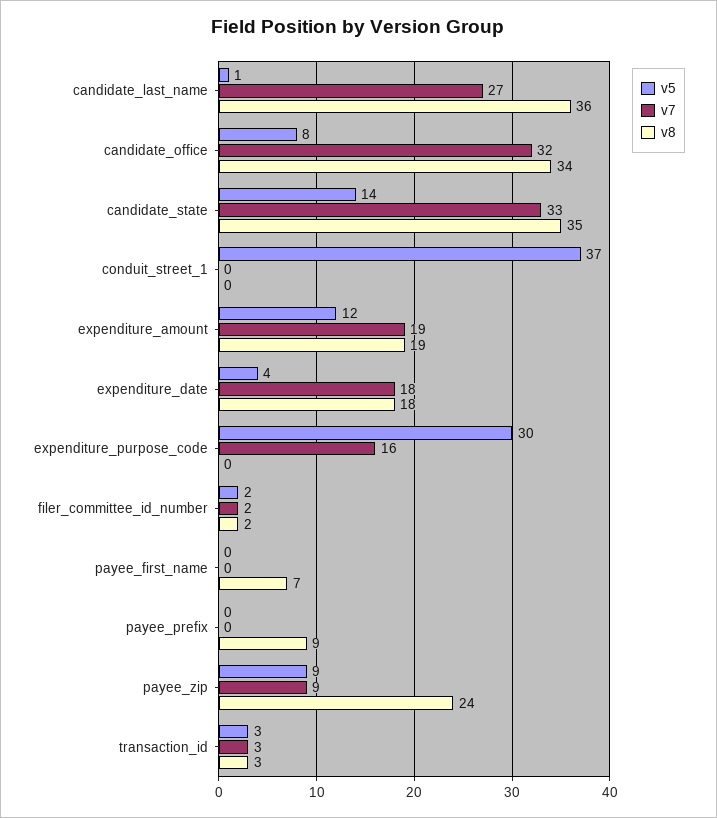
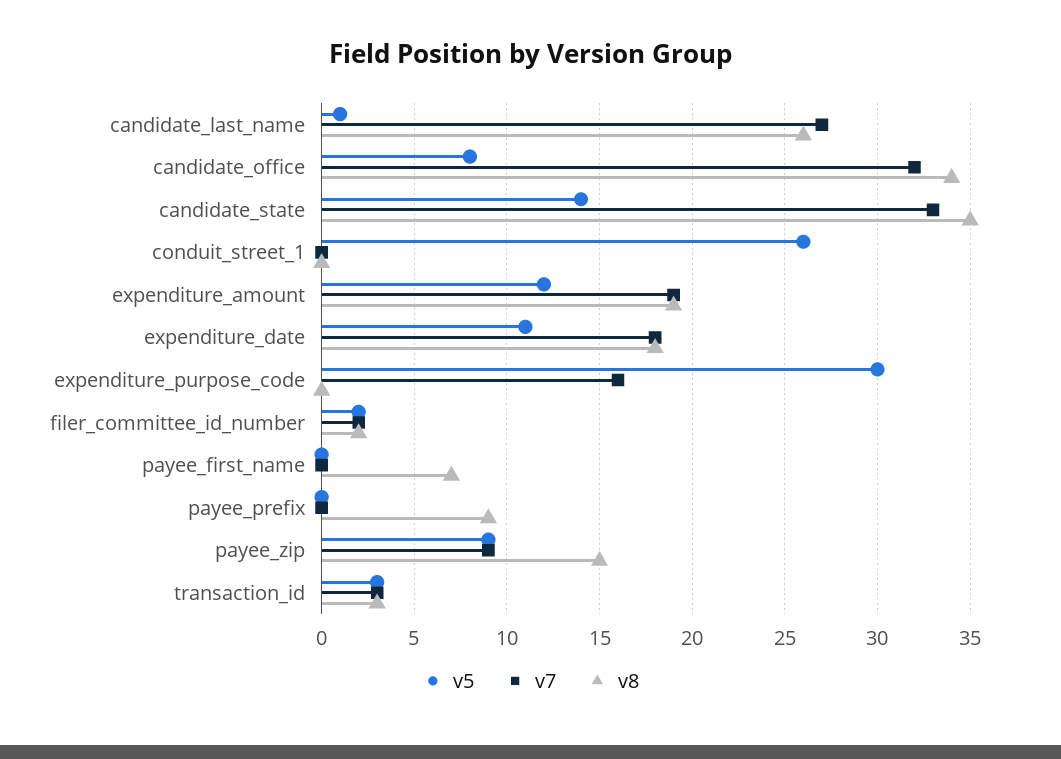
  {
    "v5": {
      "candidate_last_name": 1,
      "candidate_office": 8,
      "candidate_state": 14,
-     "conduit_street_1": 37,
+     "conduit_street_1": 26,
      "expenditure_amount": 12,
-     "expenditure_date": 4,
+     "expenditure_date": 11,
      "expenditure_purpose_code": 30,
      "filer_committee_id_number": 2,
      "payee_first_name": 0,
      "payee_prefix": 0,
      "payee_zip": 9,
      "transaction_id": 3
    },
    "v7": {
      "candidate_last_name": 27,
      "candidate_office": 32,
      "candidate_state": 33,
      "conduit_street_1": 0,
      "expenditure_amount": 19,
      "expenditure_date": 18,
      "expenditure_purpose_code": 16,
      "filer_committee_id_number": 2,
      "payee_first_name": 0,
      "payee_prefix": 0,
      "payee_zip": 9,
      "transaction_id": 3
    },
    "v8": {
-     "candidate_last_name": 36,
+     "candidate_last_name": 26,
      "candidate_office": 34,
      "candidate_state": 35,
      "conduit_street_1": 0,
      "expenditure_amount": 19,
      "expenditure_date": 18,
      "expenditure_purpose_code": 0,
      "filer_committee_id_number": 2,
      "payee_first_name": 7,
      "payee_prefix": 9,
-     "payee_zip": 24,
+     "payee_zip": 15,
      "transaction_id": 3
    }
  }

